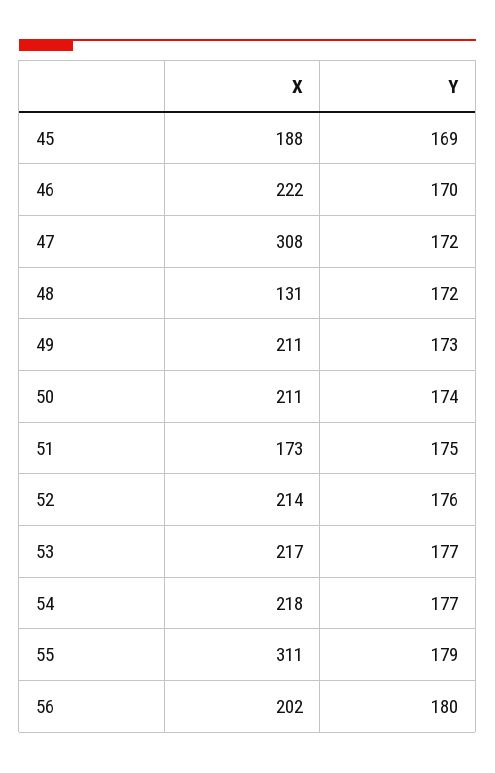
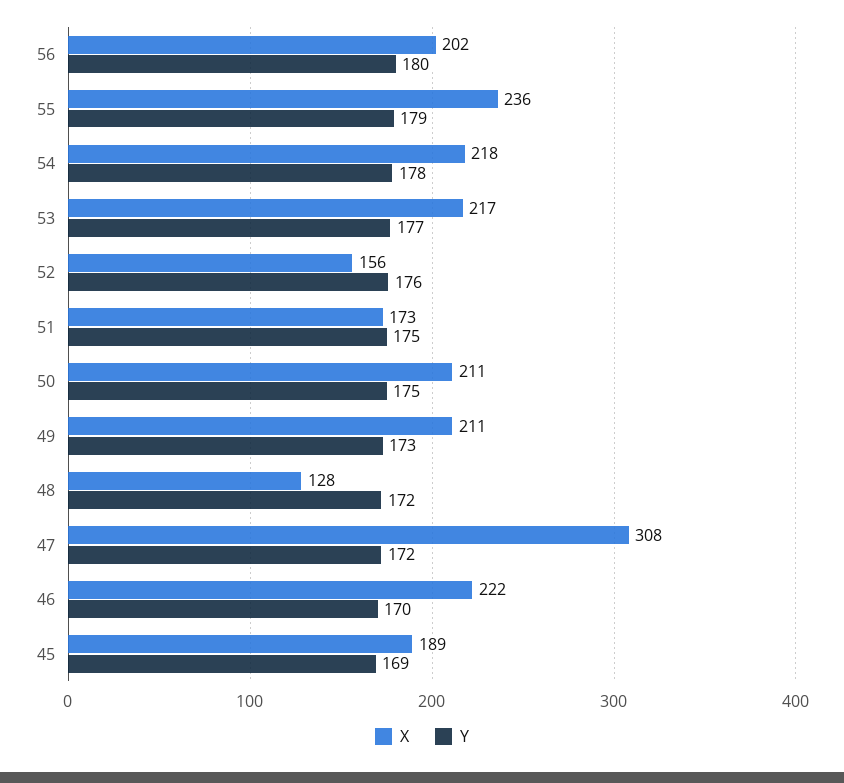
  {
    "X": {
-     "45": 188,
+     "45": 189,
      "46": 222,
      "47": 308,
-     "48": 131,
+     "48": 128,
      "49": 211,
      "50": 211,
      "51": 173,
-     "52": 214,
+     "52": 156,
      "53": 217,
      "54": 218,
-     "55": 311,
+     "55": 236,
      "56": 202
    },
    "Y": {
      "45": 169,
      "46": 170,
      "47": 172,
      "48": 172,
      "49": 173,
-     "50": 174,
+     "50": 175,
      "51": 175,
      "52": 176,
      "53": 177,
-     "54": 177,
+     "54": 178,
      "55": 179,
      "56": 180
    }
  }

